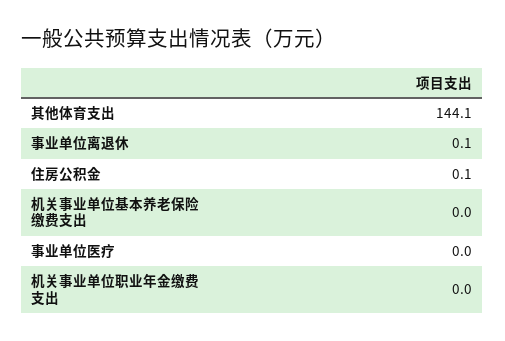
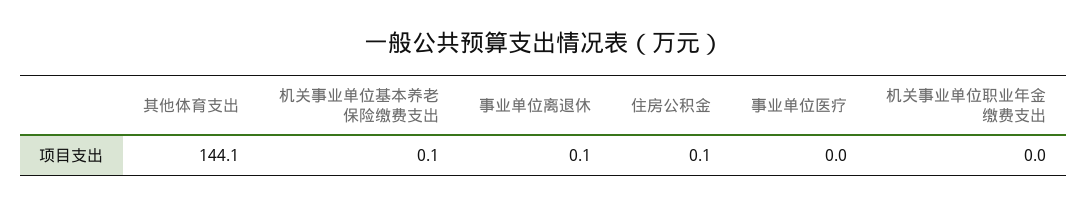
  {
    "其他体育支出": 144.1,
    "事业单位离退休": 0.1,
    "住房公积金": 0.1,
-   "机关事业单位基本养老保险缴费支出": 0,
+   "机关事业单位基本养老保险缴费支出": 0.1,
    "事业单位医疗": 0,
    "机关事业单位职业年金缴费支出": 0
  }

